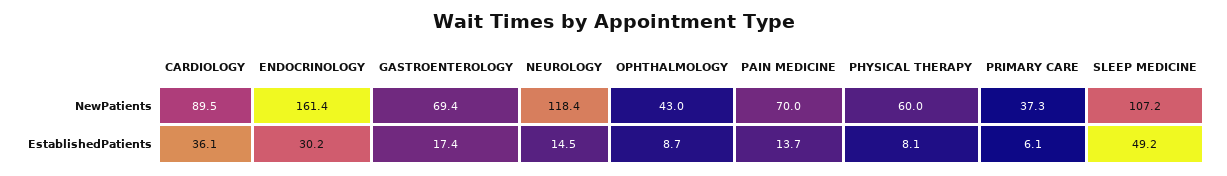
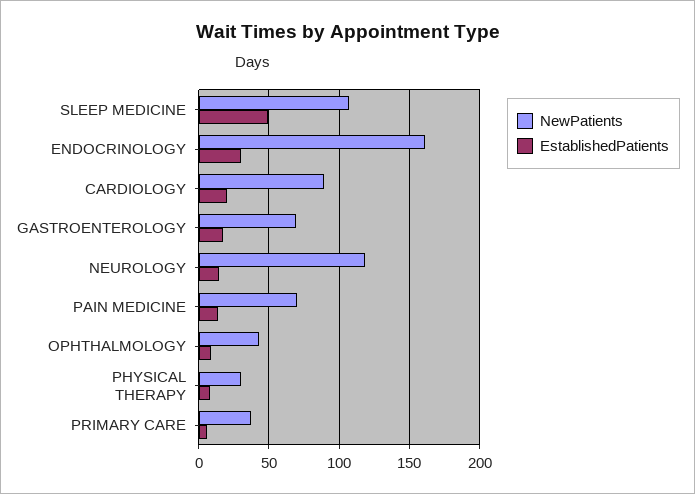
  {
    "NewPatients": {
      "CARDIOLOGY": 89.5,
      "ENDOCRINOLOGY": 161.4,
      "GASTROENTEROLOGY": 69.4,
      "NEUROLOGY": 118.4,
      "OPHTHALMOLOGY": 43,
      "PAIN MEDICINE": 70,
-     "PHYSICAL THERAPY": 60,
+     "PHYSICAL THERAPY": 30,
      "PRIMARY CARE": 37.3,
      "SLEEP MEDICINE": 107.2
    },
    "EstablishedPatients": {
-     "CARDIOLOGY": 36.1,
+     "CARDIOLOGY": 20,
      "ENDOCRINOLOGY": 30.2,
      "GASTROENTEROLOGY": 17.4,
      "NEUROLOGY": 14.5,
      "OPHTHALMOLOGY": 8.7,
      "PAIN MEDICINE": 13.7,
      "PHYSICAL THERAPY": 8.1,
      "PRIMARY CARE": 6.1,
      "SLEEP MEDICINE": 49.2
    }
  }

